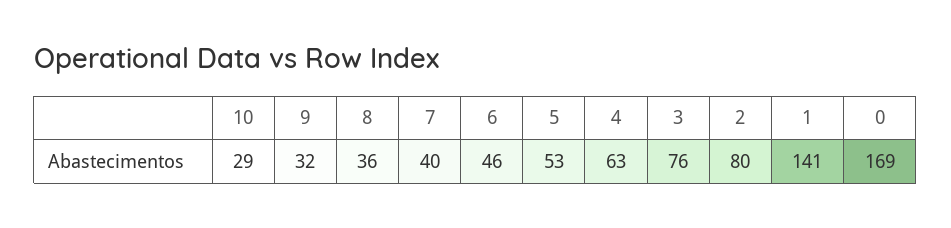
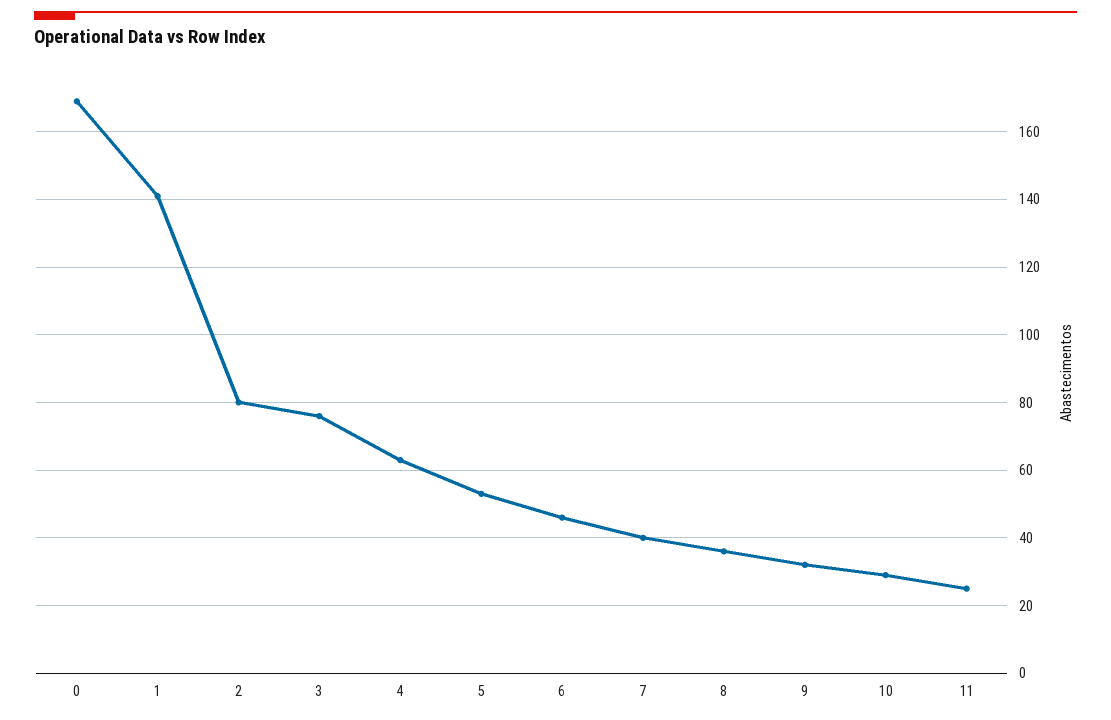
  {
    "10": 29,
    "9": 32,
    "8": 36,
    "7": 40,
    "6": 46,
    "5": 53,
    "4": 63,
    "3": 76,
    "2": 80,
    "1": 141,
-   "0": 169
+   "0": 169,
+   "11": 25
  }

